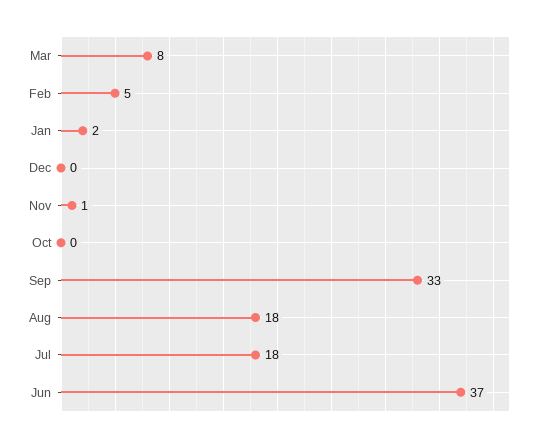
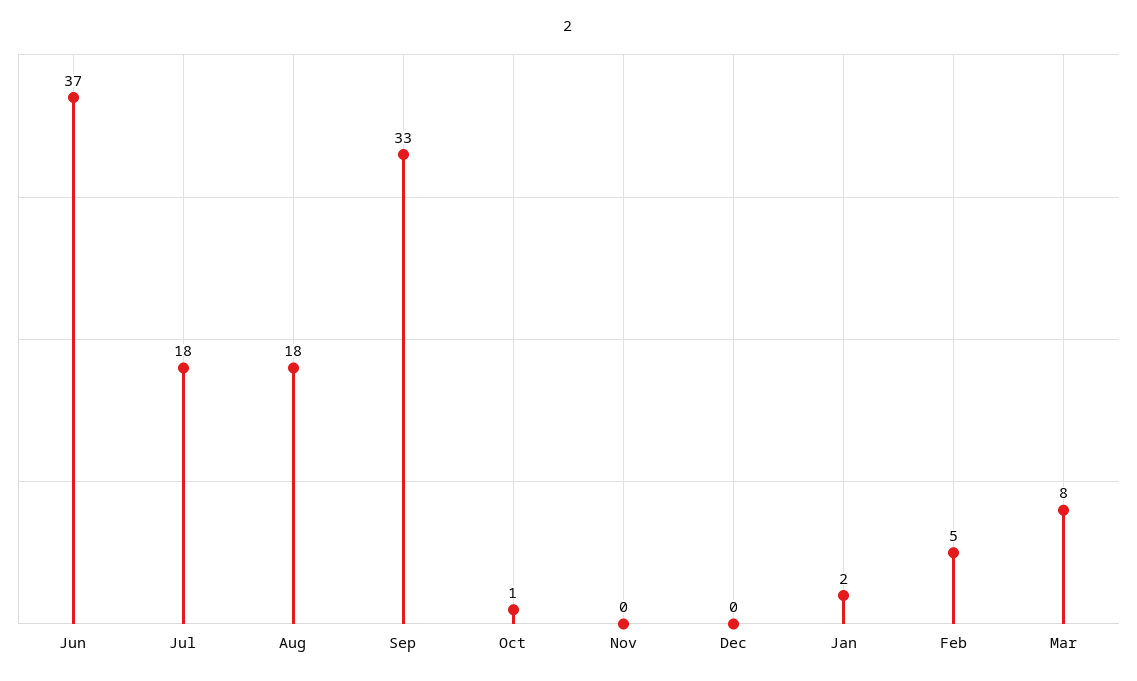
  {
    "Mar": 8,
    "Feb": 5,
    "Jan": 2,
    "Dec": 0,
-   "Nov": 1,
+   "Nov": 0,
-   "Oct": 0,
+   "Oct": 1,
    "Sep": 33,
    "Aug": 18,
    "Jul": 18,
    "Jun": 37
  }

